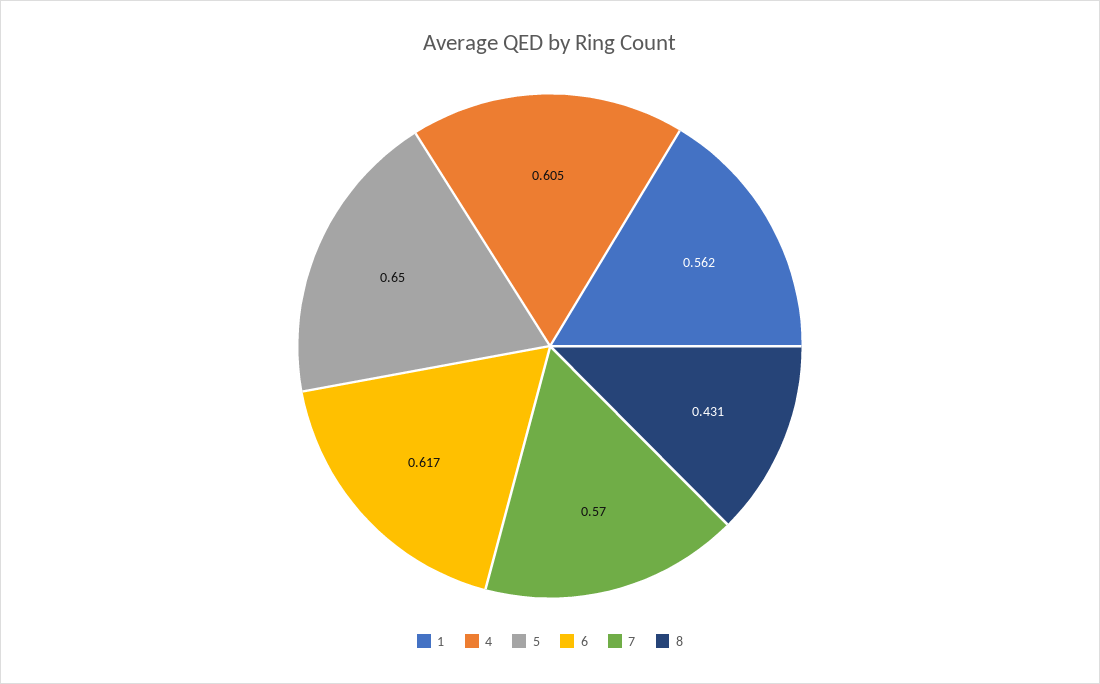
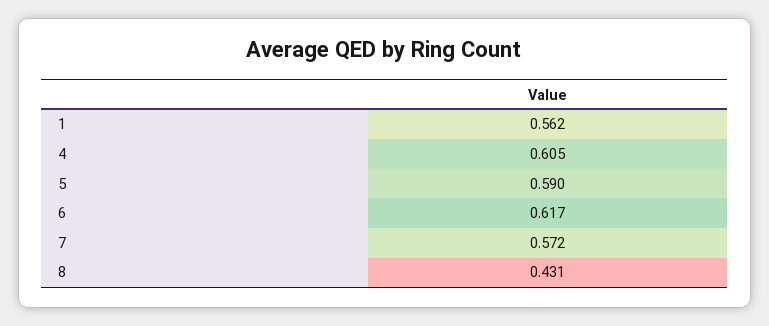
  {
    "1": 0.562,
    "4": 0.605,
-   "5": 0.65,
+   "5": 0.59,
    "6": 0.617,
-   "7": 0.57,
+   "7": 0.572,
    "8": 0.431
  }

